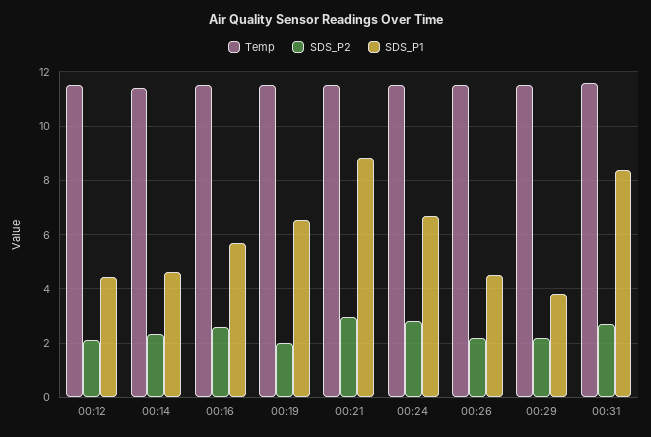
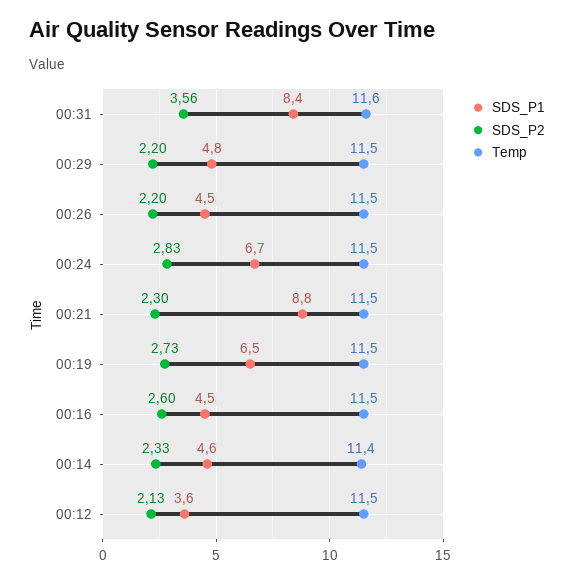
  {
    "Temp": {
      "00:12": 11.5,
      "00:14": 11.4,
      "00:16": 11.5,
      "00:19": 11.5,
      "00:21": 11.5,
      "00:24": 11.5,
      "00:26": 11.5,
      "00:29": 11.5,
      "00:31": 11.6
    },
    "SDS_P2": {
      "00:12": 2.13,
      "00:14": 2.33,
      "00:16": 2.6,
-     "00:19": 2,
+     "00:19": 2.73,
-     "00:21": 3,
+     "00:21": 2.3,
      "00:24": 2.83,
      "00:26": 2.2,
      "00:29": 2.2,
-     "00:31": 2.75
+     "00:31": 3.56
    },
    "SDS_P1": {
-     "00:12": 4.5,
+     "00:12": 3.6,
      "00:14": 4.6,
-     "00:16": 5.75,
+     "00:16": 4.5,
      "00:19": 6.5,
      "00:21": 8.8,
      "00:24": 6.7,
      "00:26": 4.5,
-     "00:29": 3.75,
+     "00:29": 4.8,
      "00:31": 8.4
    }
  }

